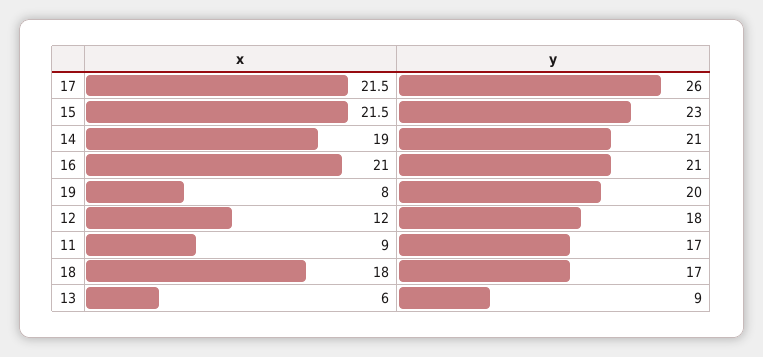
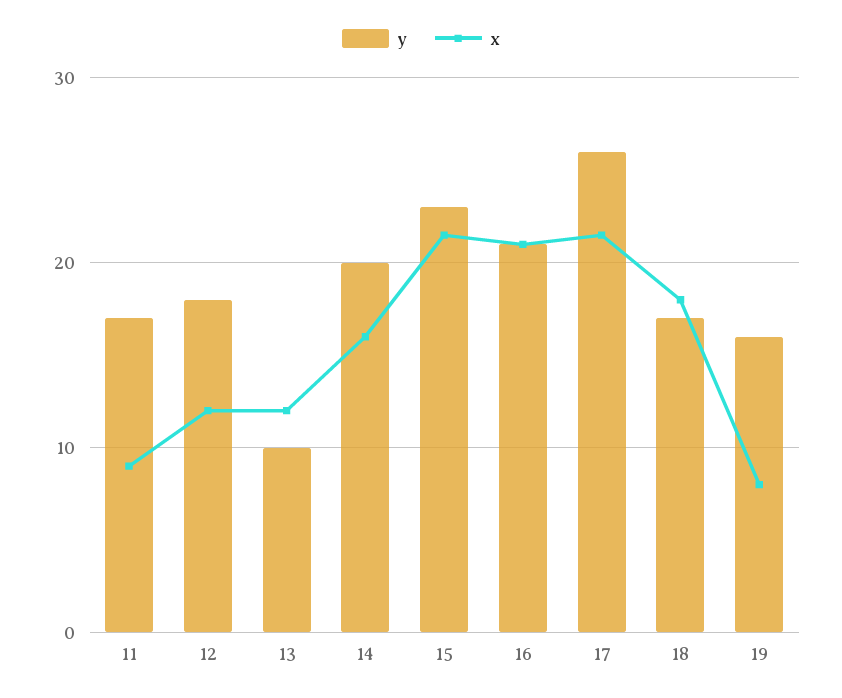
  {
    "x": {
      "17": 21.5,
      "15": 21.5,
-     "14": 19,
+     "14": 16,
      "16": 21,
      "19": 8,
      "12": 12,
      "11": 9,
      "18": 18,
-     "13": 6
+     "13": 12
    },
    "y": {
      "17": 26,
      "15": 23,
-     "14": 21,
+     "14": 20,
      "16": 21,
-     "19": 20,
+     "19": 16,
      "12": 18,
      "11": 17,
      "18": 17,
-     "13": 9
+     "13": 10
    }
  }

